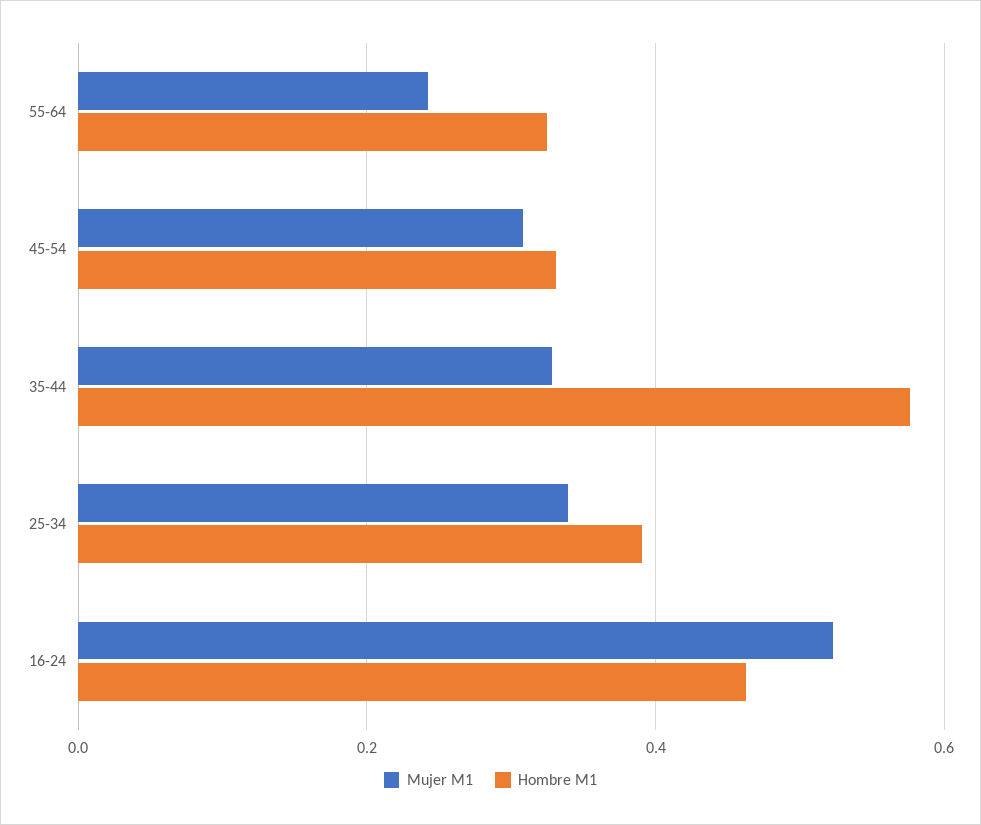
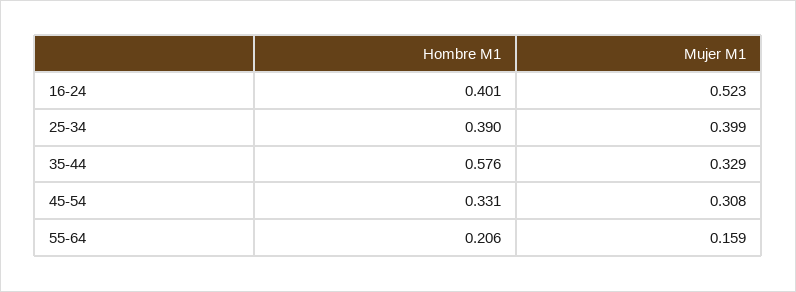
  {
    "Mujer M1": {
-     "55-64": 0.24,
+     "55-64": 0.159,
      "45-54": 0.308,
      "35-44": 0.329,
-     "25-34": 0.34,
+     "25-34": 0.399,
      "16-24": 0.523
    },
    "Hombre M1": {
-     "55-64": 0.32,
+     "55-64": 0.206,
      "45-54": 0.331,
      "35-44": 0.576,
      "25-34": 0.39,
-     "16-24": 0.46
+     "16-24": 0.401
    }
  }

